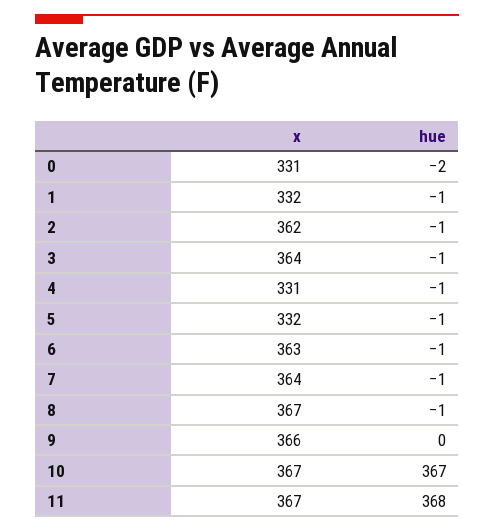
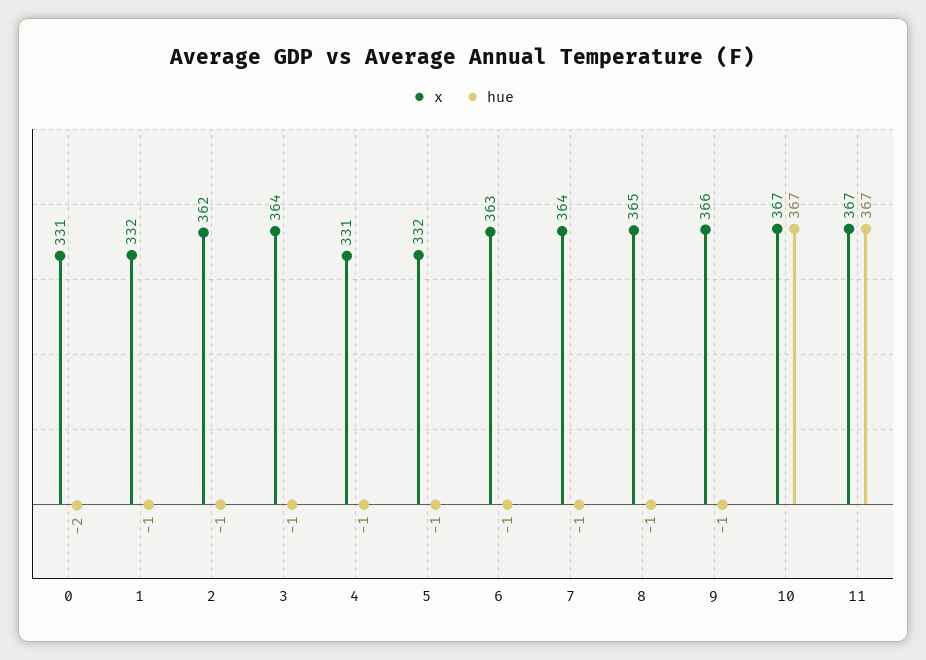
  {
    "x": {
      "0": 331,
      "1": 332,
      "2": 362,
      "3": 364,
      "4": 331,
      "5": 332,
      "6": 363,
      "7": 364,
-     "8": 367,
+     "8": 365,
      "9": 366,
      "10": 367,
      "11": 367
    },
    "hue": {
      "0": -2,
      "1": -1,
      "2": -1,
      "3": -1,
      "4": -1,
      "5": -1,
      "6": -1,
      "7": -1,
      "8": -1,
-     "9": 0,
+     "9": -1,
      "10": 367,
-     "11": 368
+     "11": 367
    }
  }

